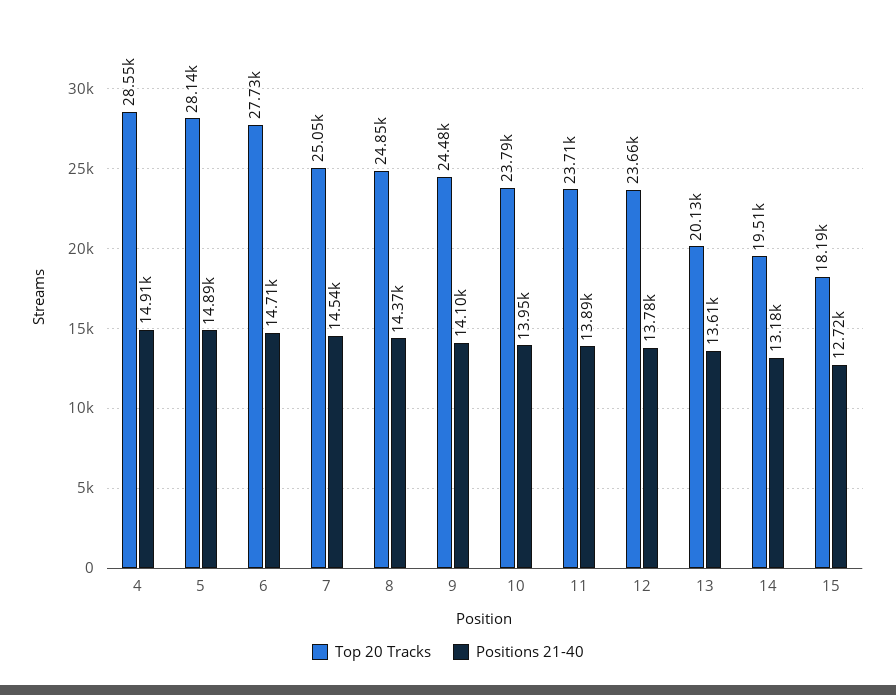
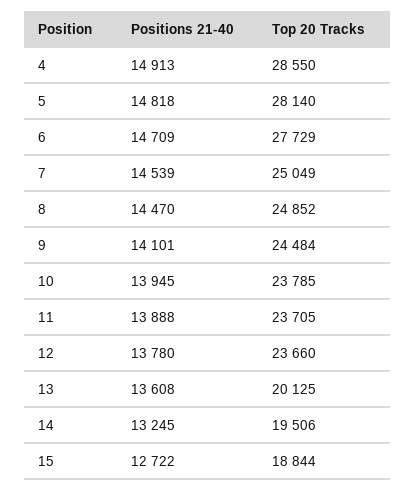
  {
    "Top 20 Tracks": {
      "4": 28550,
      "5": 28140,
      "6": 27729,
      "7": 25049,
      "8": 24852,
      "9": 24484,
      "10": 23785,
      "11": 23705,
      "12": 23660,
      "13": 20125,
      "14": 19506,
-     "15": 18190
+     "15": 18844
    },
    "Positions 21-40": {
      "4": 14913,
-     "5": 14890,
+     "5": 14818,
      "6": 14709,
      "7": 14539,
-     "8": 14370,
+     "8": 14470,
      "9": 14101,
      "10": 13945,
      "11": 13888,
      "12": 13780,
      "13": 13608,
-     "14": 13180,
+     "14": 13245,
      "15": 12722
    }
  }

